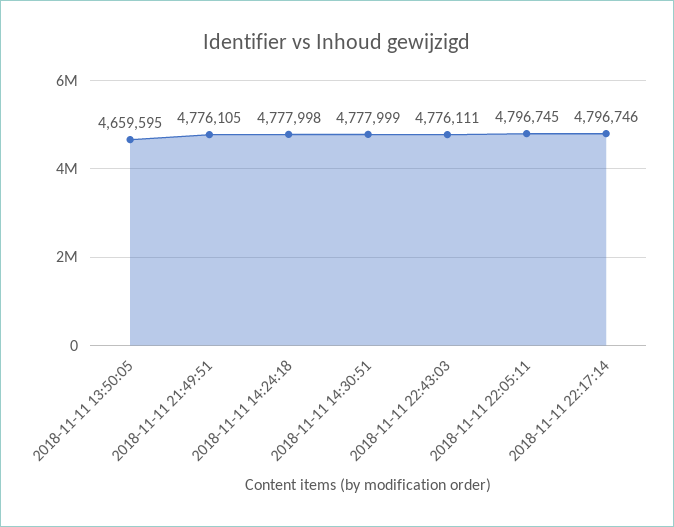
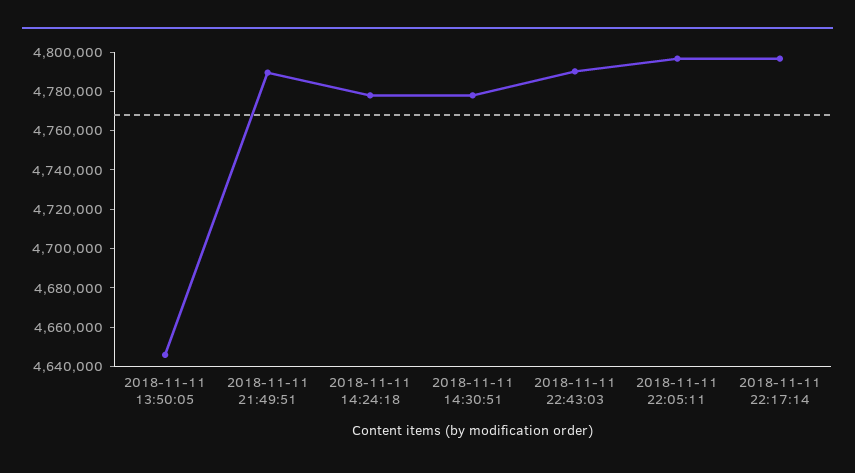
  {
-   "2018-11-11 13:50:05": 4659595,
+   "2018-11-11 13:50:05": 4645000,
-   "2018-11-11 21:49:51": 4776105,
+   "2018-11-11 21:49:51": 4790000,
    "2018-11-11 14:24:18": 4777998,
    "2018-11-11 14:30:51": 4777999,
-   "2018-11-11 22:43:03": 4776111,
+   "2018-11-11 22:43:03": 4790000,
    "2018-11-11 22:05:11": 4796745,
    "2018-11-11 22:17:14": 4796746
  }

